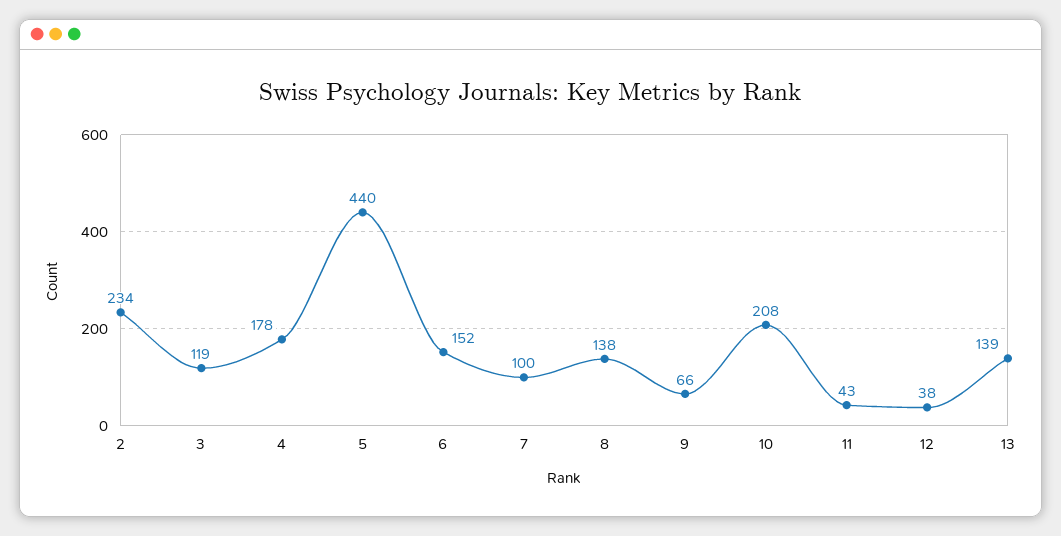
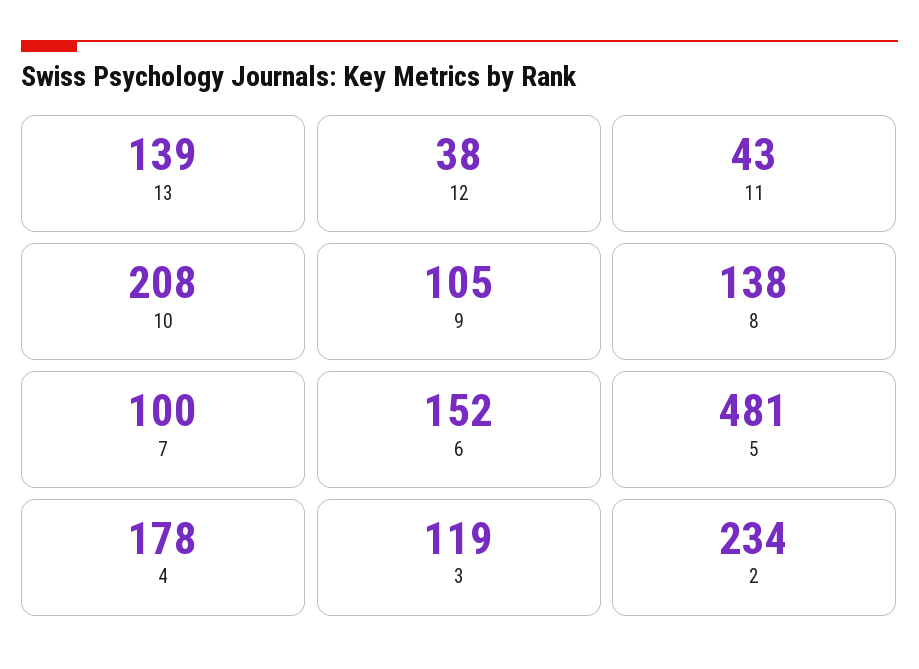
  {
    "2": 234,
    "3": 119,
    "4": 178,
-   "5": 440,
+   "5": 481,
    "6": 152,
    "7": 100,
    "8": 138,
-   "9": 66,
+   "9": 105,
    "10": 208,
    "11": 43,
    "12": 38,
    "13": 139
  }

